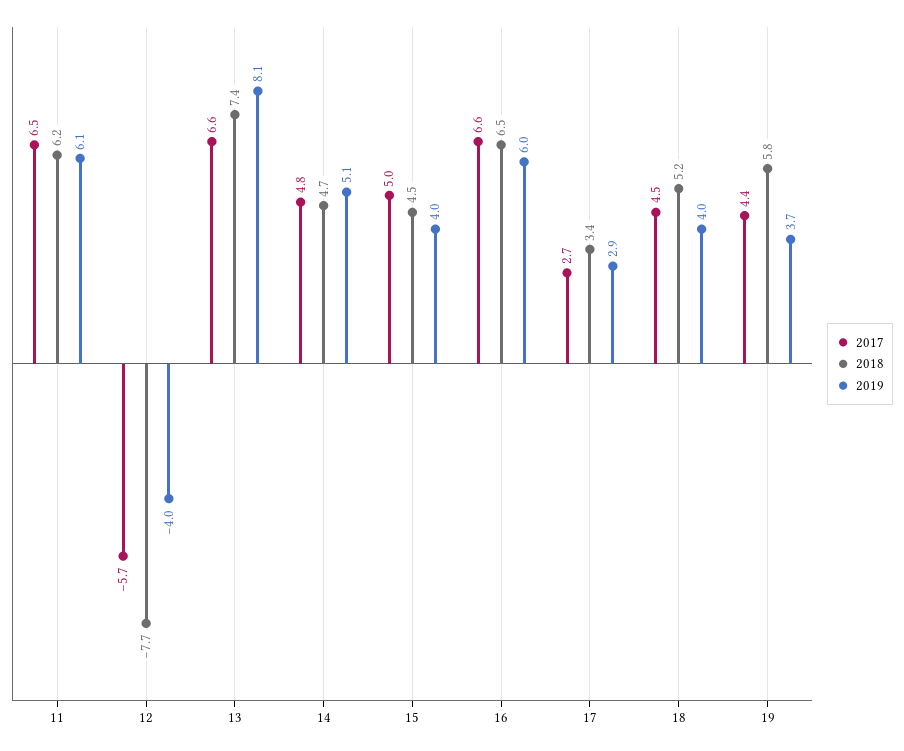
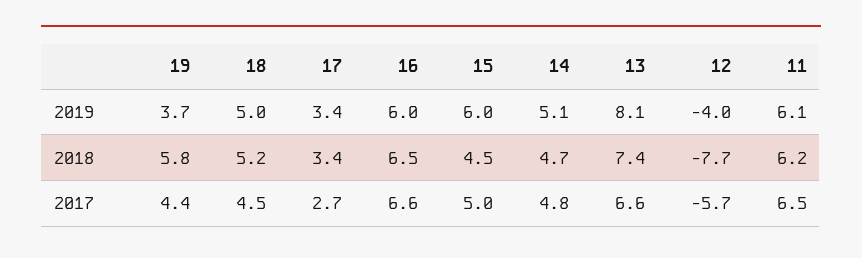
  {
    "2017": {
      "11": 6.5,
      "12": -5.7,
      "13": 6.6,
      "14": 4.8,
      "15": 5,
      "16": 6.6,
      "17": 2.7,
      "18": 4.5,
      "19": 4.4
    },
    "2018": {
      "11": 6.2,
      "12": -7.7,
      "13": 7.4,
      "14": 4.7,
      "15": 4.5,
      "16": 6.5,
      "17": 3.4,
      "18": 5.2,
      "19": 5.8
    },
    "2019": {
      "11": 6.1,
      "12": -4,
      "13": 8.1,
      "14": 5.1,
-     "15": 4,
+     "15": 6,
      "16": 6,
-     "17": 2.9,
+     "17": 3.4,
-     "18": 4,
+     "18": 5,
      "19": 3.7
    }
  }

